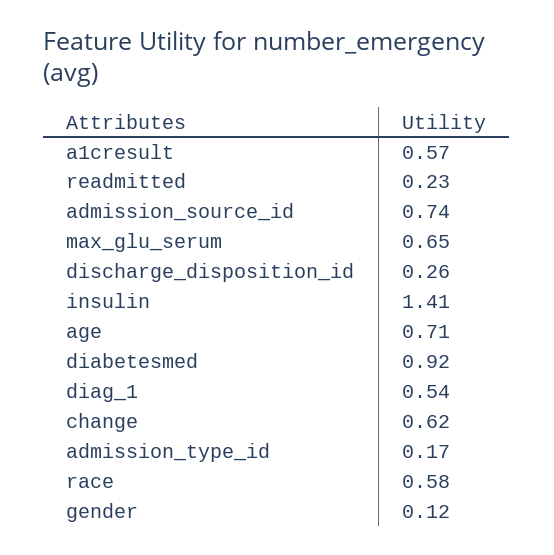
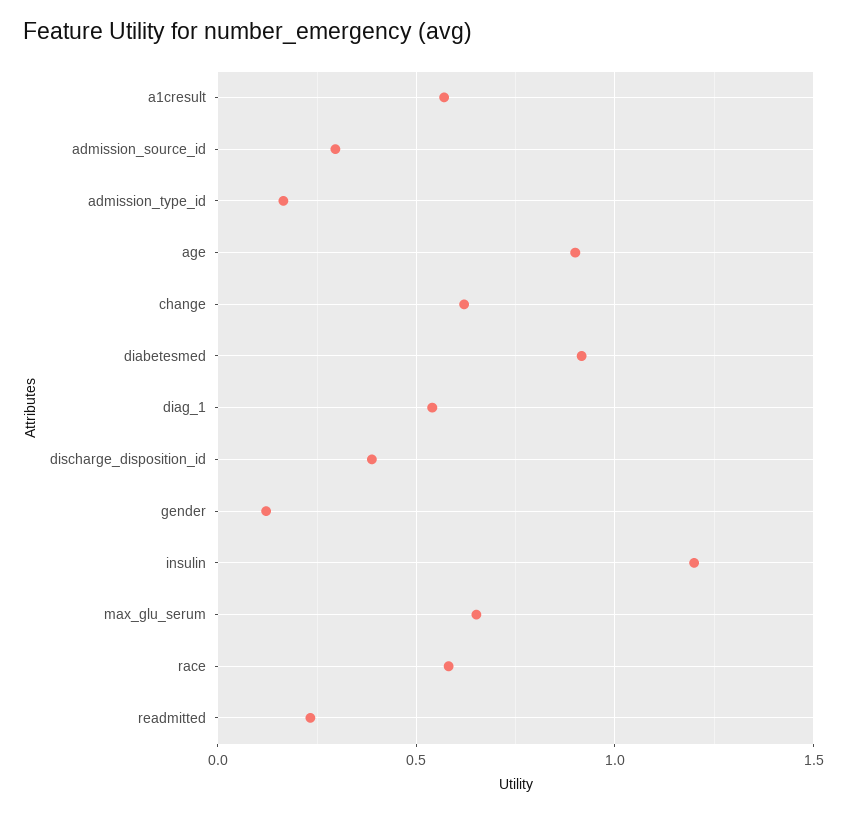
  {
    "a1cresult": 0.57,
    "readmitted": 0.23,
-   "admission_source_id": 0.74,
+   "admission_source_id": 0.3,
    "max_glu_serum": 0.65,
-   "discharge_disposition_id": 0.26,
+   "discharge_disposition_id": 0.4,
-   "insulin": 1.41,
+   "insulin": 1.2,
-   "age": 0.71,
+   "age": 0.9,
    "diabetesmed": 0.92,
    "diag_1": 0.54,
    "change": 0.62,
    "admission_type_id": 0.17,
    "race": 0.58,
    "gender": 0.12
  }

